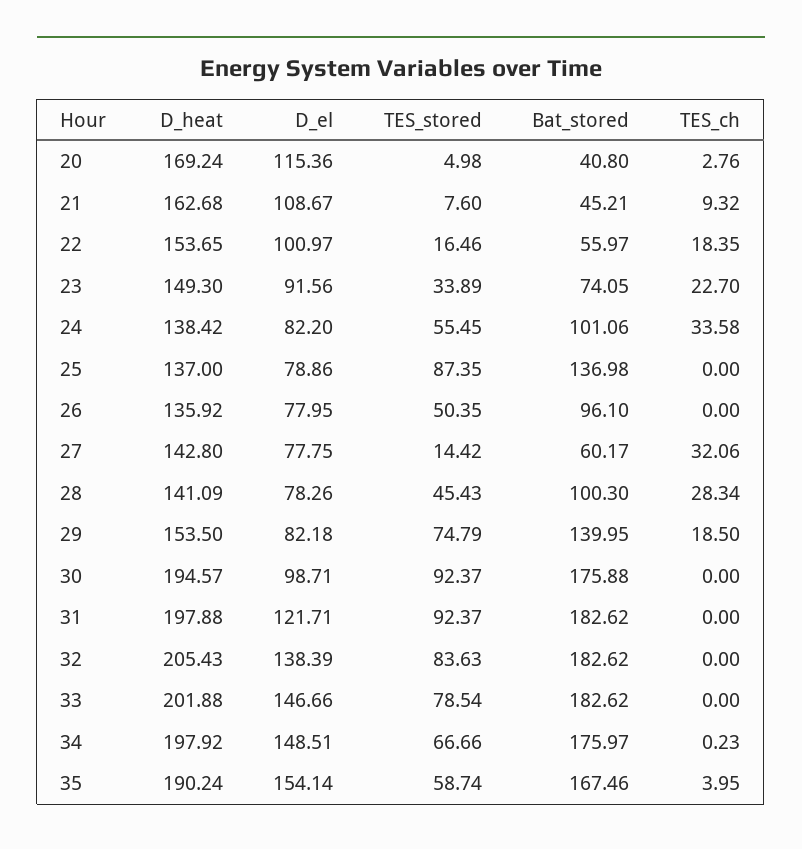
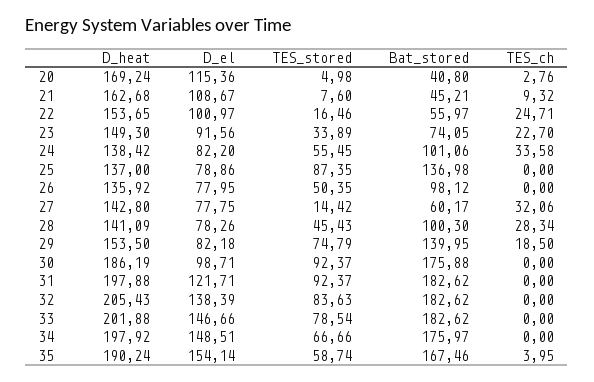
  {
    "D_heat": {
      "20": 169.24,
      "21": 162.68,
      "22": 153.65,
      "23": 149.3,
      "24": 138.42,
      "25": 137,
      "26": 135.92,
      "27": 142.8,
      "28": 141.09,
      "29": 153.5,
-     "30": 194.57,
+     "30": 186.19,
      "31": 197.88,
      "32": 205.43,
      "33": 201.88,
      "34": 197.92,
      "35": 190.24
    },
    "D_el": {
      "20": 115.36,
      "21": 108.67,
      "22": 100.97,
      "23": 91.56,
      "24": 82.2,
      "25": 78.86,
      "26": 77.95,
      "27": 77.75,
      "28": 78.26,
      "29": 82.18,
      "30": 98.71,
      "31": 121.71,
      "32": 138.39,
      "33": 146.66,
      "34": 148.51,
      "35": 154.14
    },
    "TES_stored": {
      "20": 4.98,
      "21": 7.6,
      "22": 16.46,
      "23": 33.89,
      "24": 55.45,
      "25": 87.35,
      "26": 50.35,
      "27": 14.42,
      "28": 45.43,
      "29": 74.79,
      "30": 92.37,
      "31": 92.37,
      "32": 83.63,
      "33": 78.54,
      "34": 66.66,
      "35": 58.74
    },
    "Bat_stored": {
      "20": 40.8,
      "21": 45.21,
      "22": 55.97,
      "23": 74.05,
      "24": 101.06,
      "25": 136.98,
-     "26": 96.1,
+     "26": 98.12,
      "27": 60.17,
      "28": 100.3,
      "29": 139.95,
      "30": 175.88,
      "31": 182.62,
      "32": 182.62,
      "33": 182.62,
      "34": 175.97,
      "35": 167.46
    },
    "TES_ch": {
      "20": 2.76,
      "21": 9.32,
-     "22": 18.35,
+     "22": 24.71,
      "23": 22.7,
      "24": 33.58,
      "25": 0,
      "26": 0,
      "27": 32.06,
      "28": 28.34,
      "29": 18.5,
      "30": 0,
      "31": 0,
      "32": 0,
      "33": 0,
-     "34": 0.23,
+     "34": 0,
      "35": 3.95
    }
  }

